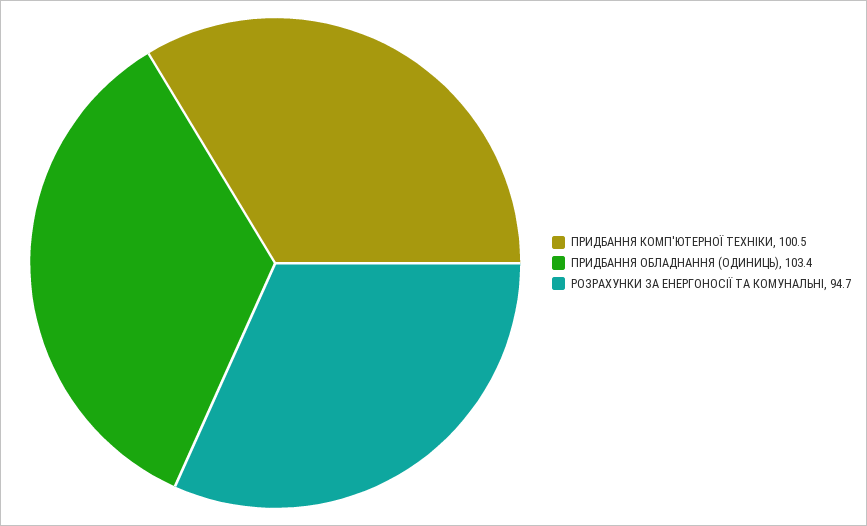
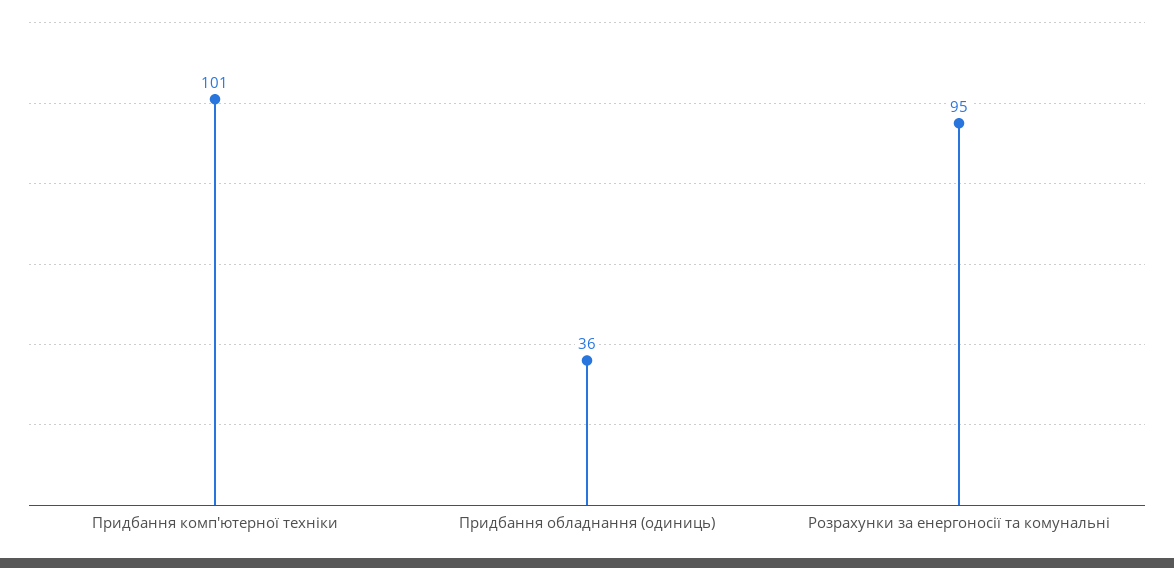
  {
    "ПРИДБАННЯ КОМП'ЮТЕРНОЇ ТЕХНІКИ": 100.5,
-   "ПРИДБАННЯ ОБЛАДНАННЯ (ОДИНИЦЬ)": 103.4,
+   "ПРИДБАННЯ ОБЛАДНАННЯ (ОДИНИЦЬ)": 36,
    "РОЗРАХУНКИ ЗА ЕНЕРГОНОСІЇ ТА КОМУНАЛЬНІ": 94.7
  }

